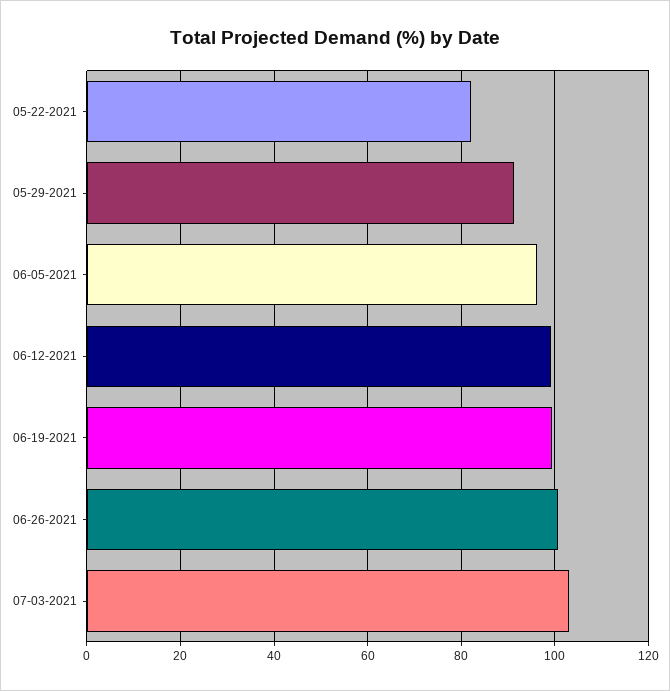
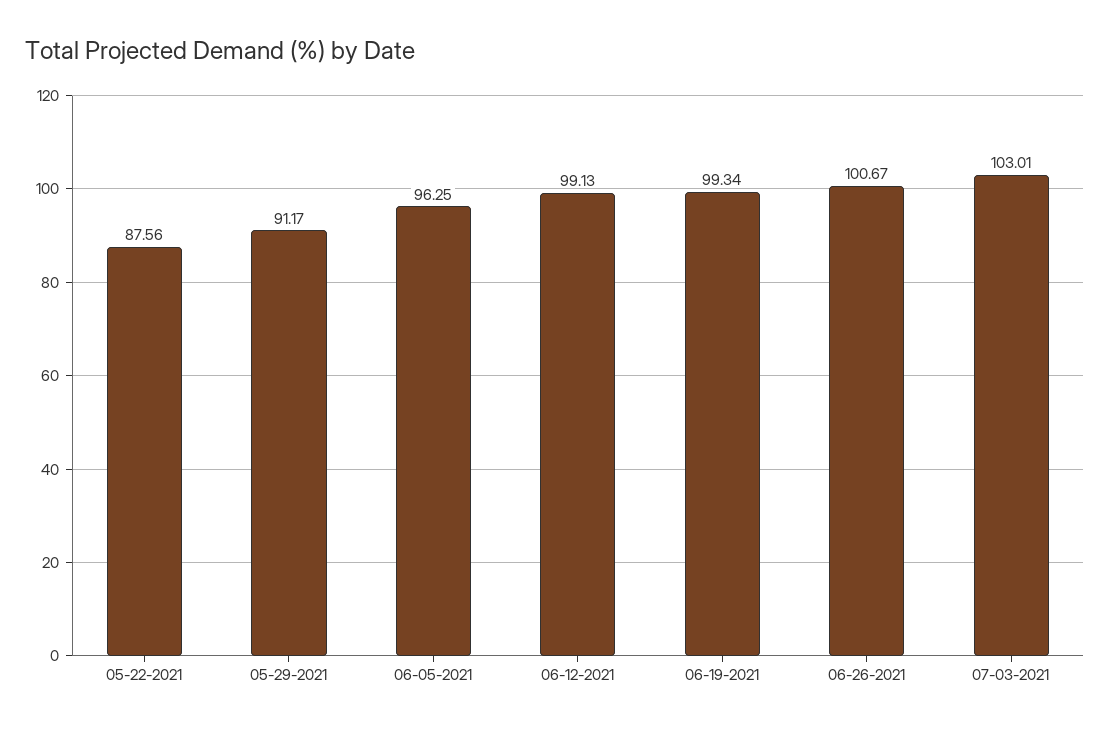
  {
-   "05-22-2021": 82,
+   "05-22-2021": 87.56,
    "05-29-2021": 91.17,
    "06-05-2021": 96.25,
    "06-12-2021": 99.13,
    "06-19-2021": 99.34,
    "06-26-2021": 100.67,
    "07-03-2021": 103.01
  }

